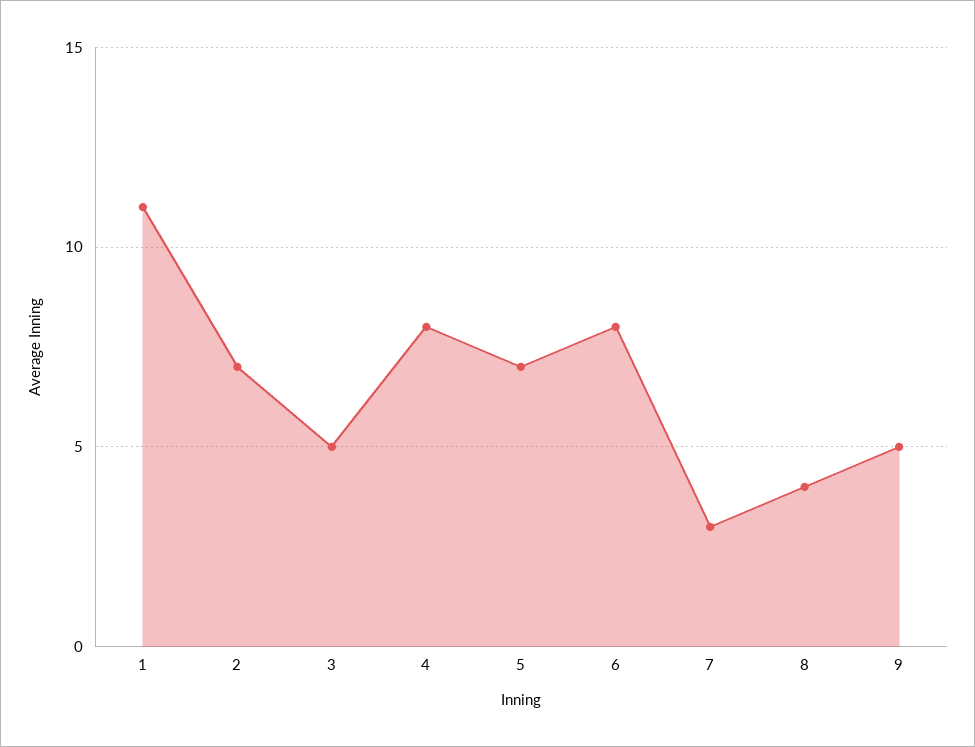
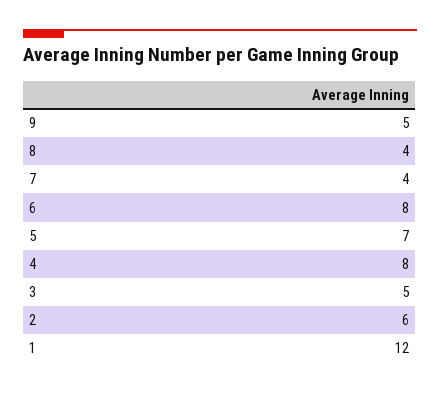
  {
-   "1": 11,
+   "1": 12,
-   "2": 7,
+   "2": 6,
    "3": 5,
    "4": 8,
    "5": 7,
    "6": 8,
-   "7": 3,
+   "7": 4,
    "8": 4,
    "9": 5
  }

